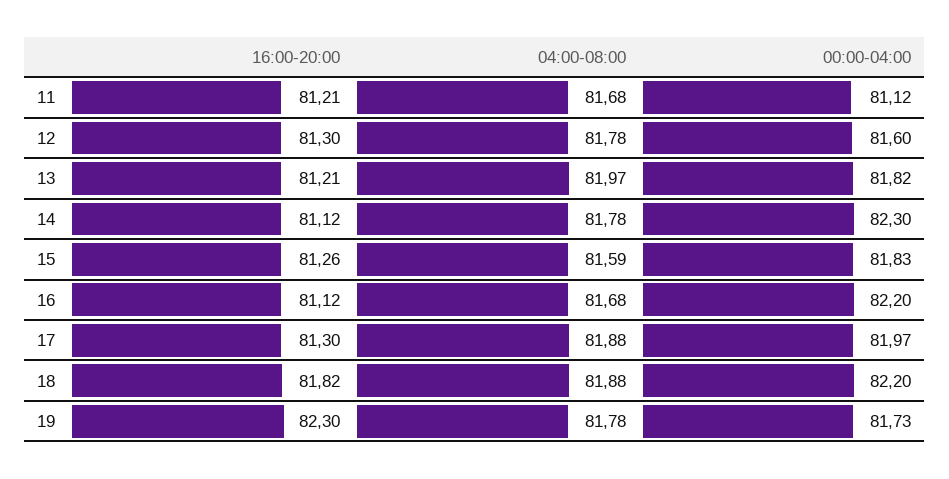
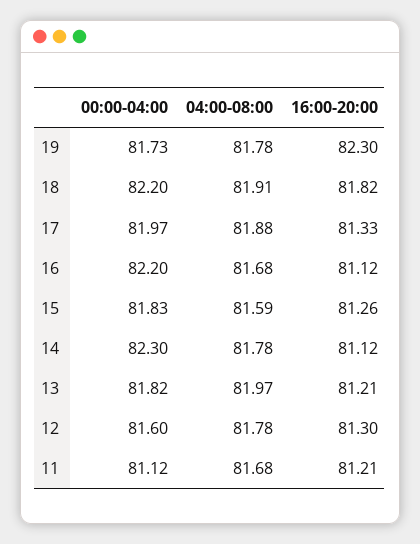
  {
    "16:00-20:00": {
      "11": 81.21,
      "12": 81.3,
      "13": 81.21,
      "14": 81.12,
      "15": 81.26,
      "16": 81.12,
-     "17": 81.3,
+     "17": 81.33,
      "18": 81.82,
      "19": 82.3
    },
    "04:00-08:00": {
      "11": 81.68,
      "12": 81.78,
      "13": 81.97,
      "14": 81.78,
      "15": 81.59,
      "16": 81.68,
      "17": 81.88,
-     "18": 81.88,
+     "18": 81.91,
      "19": 81.78
    },
    "00:00-04:00": {
      "11": 81.12,
      "12": 81.6,
      "13": 81.82,
      "14": 82.3,
      "15": 81.83,
      "16": 82.2,
      "17": 81.97,
      "18": 82.2,
      "19": 81.73
    }
  }

